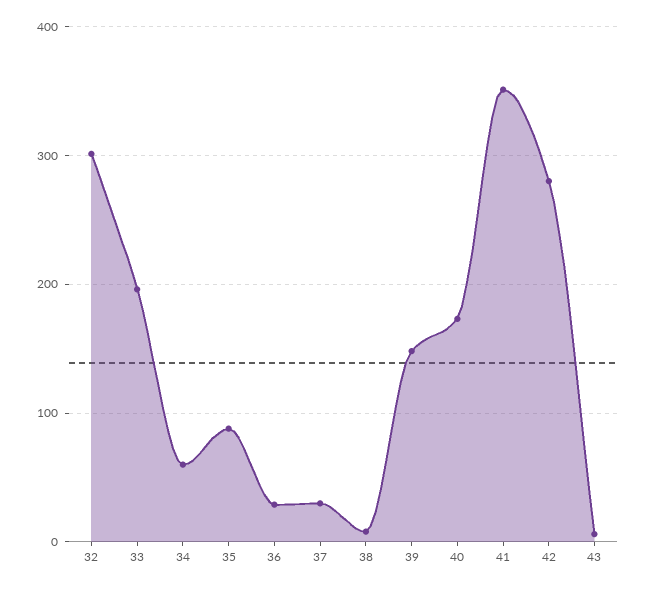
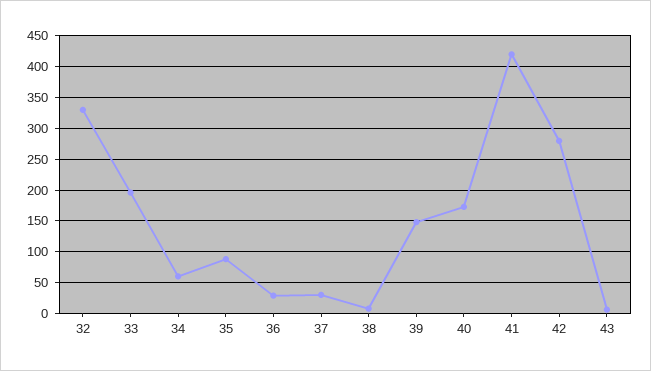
  {
-   "32": 300,
+   "32": 330,
    "33": 200,
    "34": 60,
    "35": 90,
    "36": 30,
    "37": 30,
    "38": 10,
    "39": 150,
    "40": 170,
-   "41": 350,
+   "41": 420,
    "42": 280,
    "43": 10
  }

